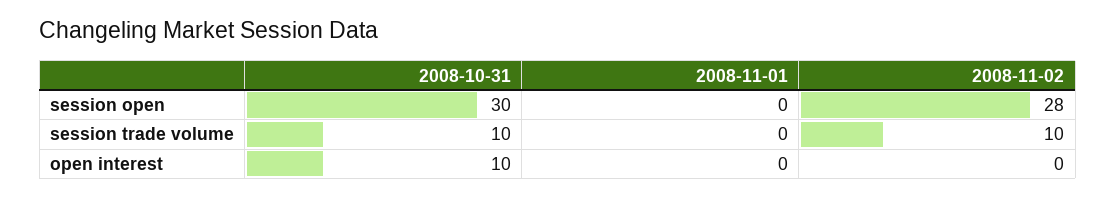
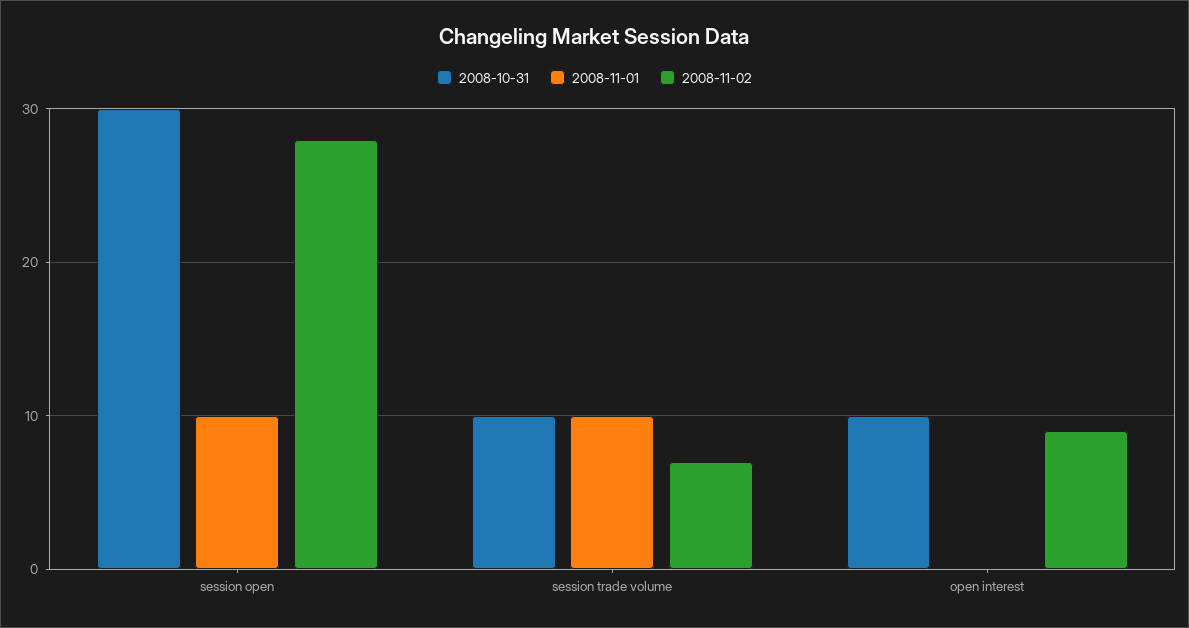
  {
    "2008-10-31": {
      "session open": 30,
      "session trade volume": 10,
      "open interest": 10
    },
    "2008-11-01": {
-     "session open": 0,
+     "session open": 10,
-     "session trade volume": 0,
+     "session trade volume": 10,
      "open interest": 0
    },
    "2008-11-02": {
      "session open": 28,
-     "session trade volume": 10,
+     "session trade volume": 7,
-     "open interest": 0
+     "open interest": 9
    }
  }

